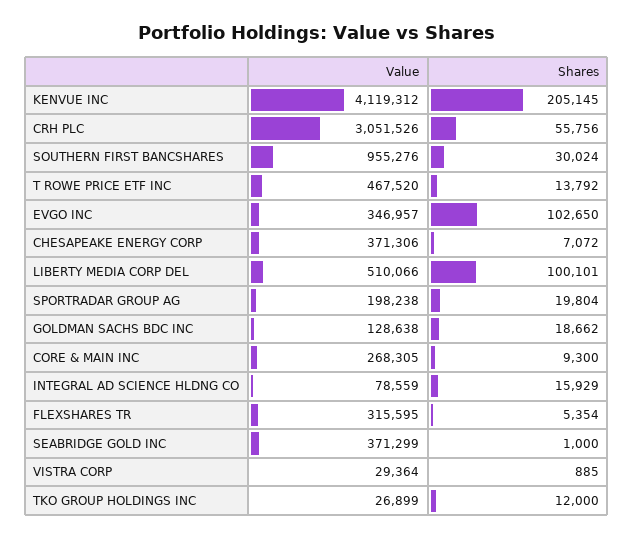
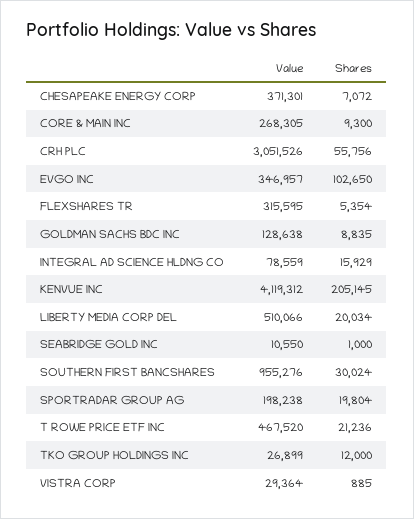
  {
    "Value": {
      "KENVUE INC": 4119312,
      "CRH PLC": 3051526,
      "SOUTHERN FIRST BANCSHARES": 955276,
      "T ROWE PRICE ETF INC": 467520,
      "EVGO INC": 346957,
-     "CHESAPEAKE ENERGY CORP": 371306,
+     "CHESAPEAKE ENERGY CORP": 371301,
      "LIBERTY MEDIA CORP DEL": 510066,
      "SPORTRADAR GROUP AG": 198238,
      "GOLDMAN SACHS BDC INC": 128638,
      "CORE & MAIN INC": 268305,
      "INTEGRAL AD SCIENCE HLDNG CO": 78559,
      "FLEXSHARES TR": 315595,
-     "SEABRIDGE GOLD INC": 371299,
+     "SEABRIDGE GOLD INC": 10550,
      "VISTRA CORP": 29364,
      "TKO GROUP HOLDINGS INC": 26899
    },
    "Shares": {
      "KENVUE INC": 205145,
      "CRH PLC": 55756,
      "SOUTHERN FIRST BANCSHARES": 30024,
-     "T ROWE PRICE ETF INC": 13792,
+     "T ROWE PRICE ETF INC": 21236,
      "EVGO INC": 102650,
      "CHESAPEAKE ENERGY CORP": 7072,
-     "LIBERTY MEDIA CORP DEL": 100101,
+     "LIBERTY MEDIA CORP DEL": 20034,
      "SPORTRADAR GROUP AG": 19804,
-     "GOLDMAN SACHS BDC INC": 18662,
+     "GOLDMAN SACHS BDC INC": 8835,
      "CORE & MAIN INC": 9300,
      "INTEGRAL AD SCIENCE HLDNG CO": 15929,
      "FLEXSHARES TR": 5354,
      "SEABRIDGE GOLD INC": 1000,
      "VISTRA CORP": 885,
      "TKO GROUP HOLDINGS INC": 12000
    }
  }

